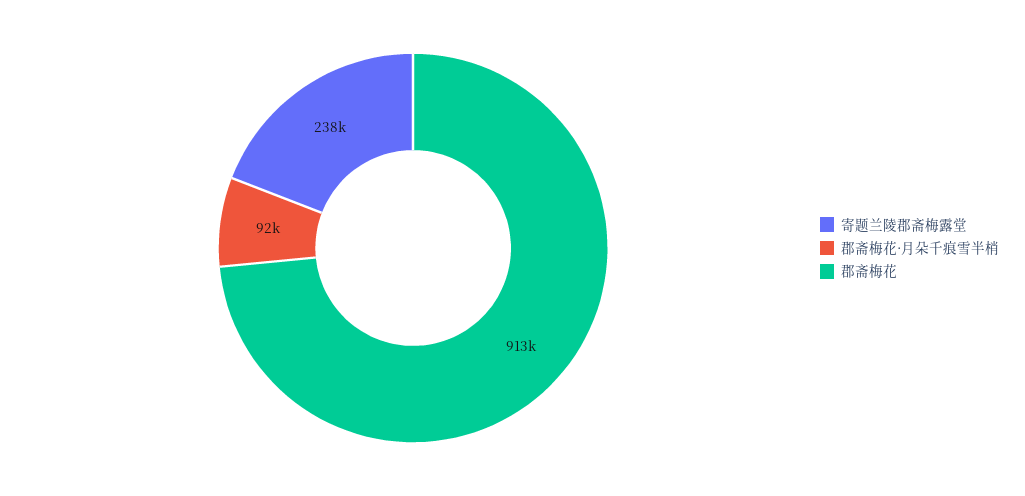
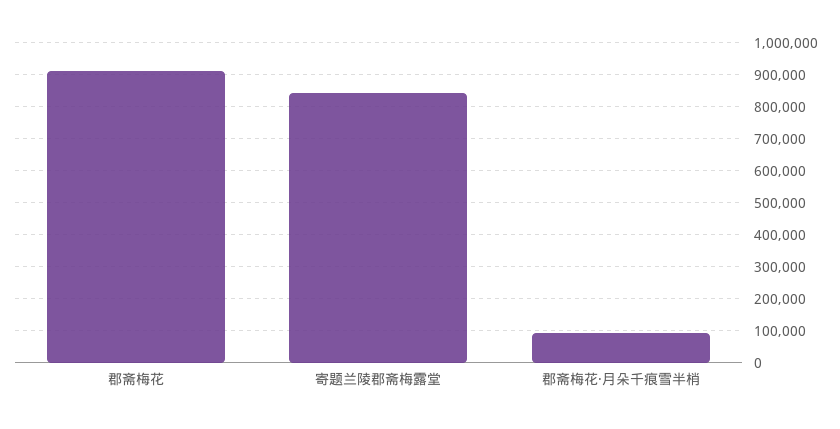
  {
-   "寄题兰陵郡斋梅露堂": 238000,
+   "寄题兰陵郡斋梅露堂": 840000,
    "郡斋梅花·月朵千痕雪半梢": 92000,
    "郡斋梅花": 913000
  }

